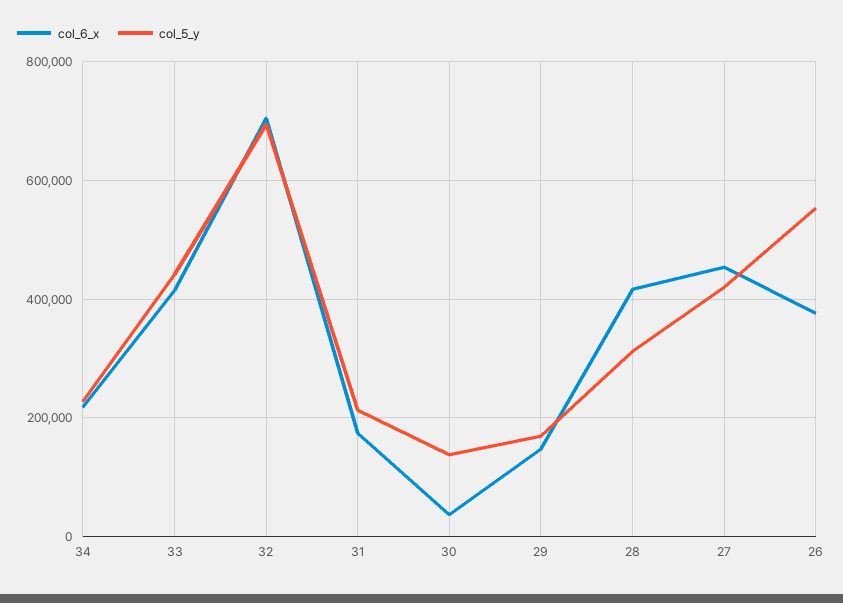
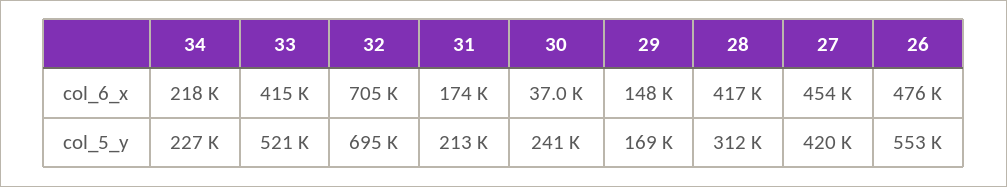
  {
    "col_6_x": {
      "34": 218000,
      "33": 415000,
      "32": 705000,
      "31": 174000,
      "30": 37000,
      "29": 148000,
      "28": 417000,
      "27": 454000,
-     "26": 380000
+     "26": 476000
    },
    "col_5_y": {
      "34": 227000,
-     "33": 440000,
+     "33": 521000,
      "32": 695000,
      "31": 213000,
-     "30": 140000,
+     "30": 241000,
      "29": 169000,
      "28": 312000,
      "27": 420000,
      "26": 553000
    }
  }

